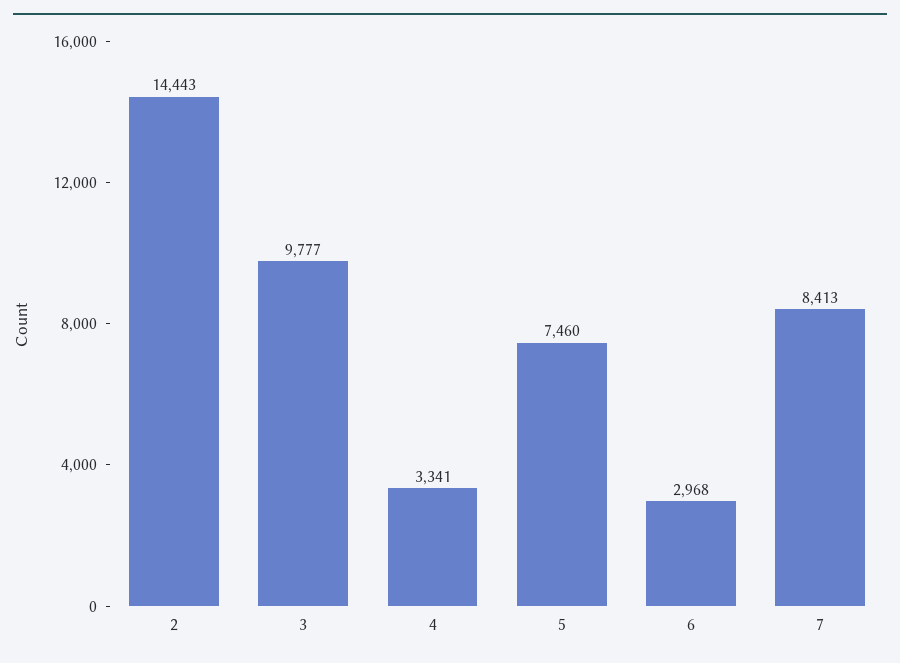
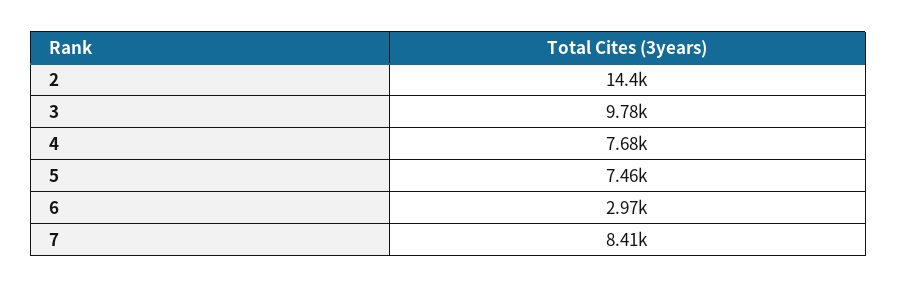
  {
    "2": 14443,
    "3": 9777,
-   "4": 3341,
+   "4": 7680,
    "5": 7460,
    "6": 2968,
    "7": 8413
  }

